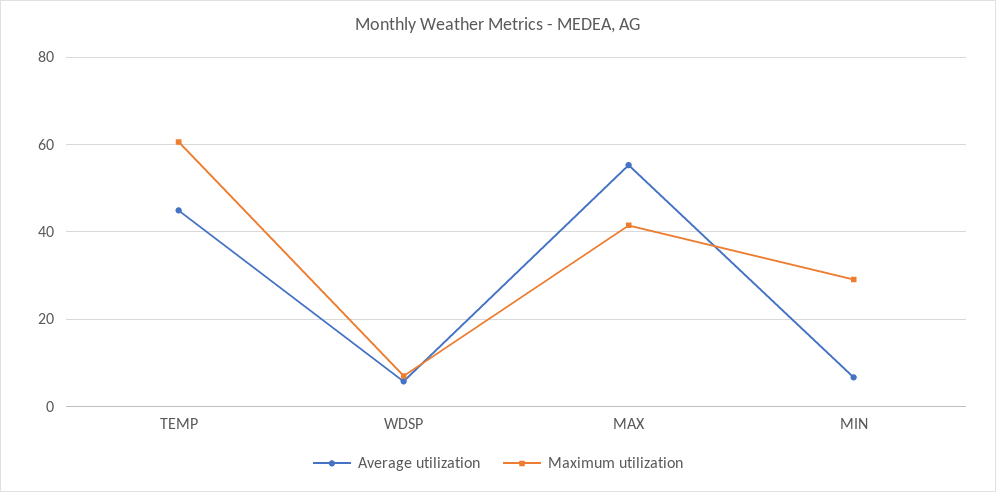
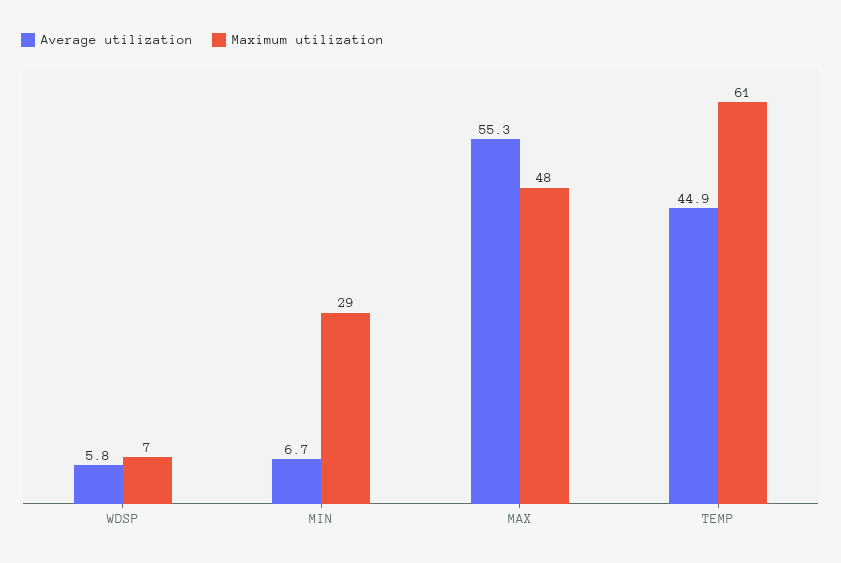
  {
    "Average utilization": {
      "TEMP": 44.9,
      "WDSP": 5.8,
      "MAX": 55.3,
      "MIN": 6.7
    },
    "Maximum utilization": {
      "TEMP": 61,
      "WDSP": 7,
-     "MAX": 42,
+     "MAX": 48,
      "MIN": 29
    }
  }

